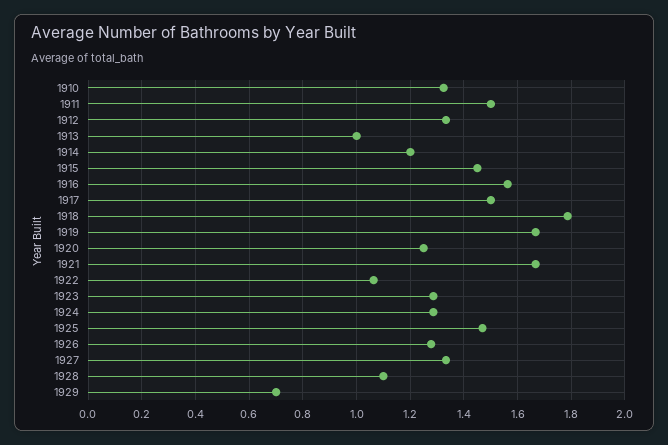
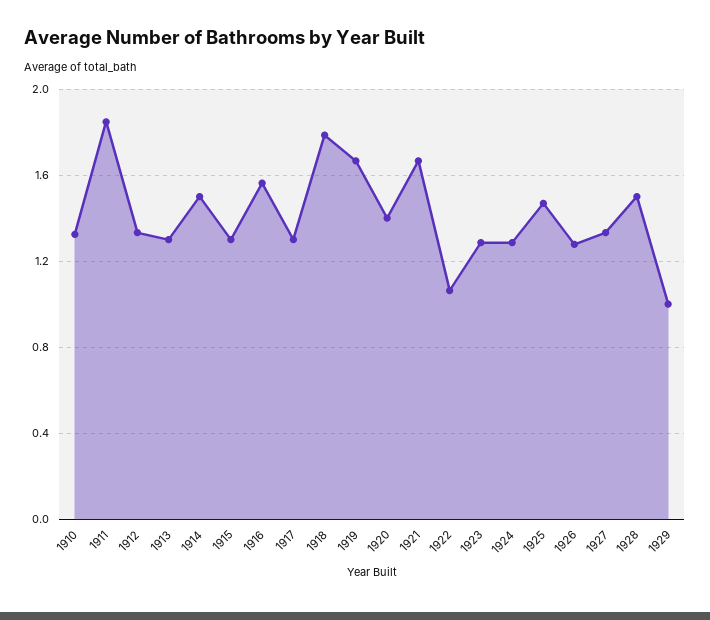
  {
    "1910": 1.325,
-   "1911": 1.5,
+   "1911": 1.85,
    "1912": 1.325,
-   "1913": 1,
+   "1913": 1.3,
-   "1914": 1.2,
+   "1914": 1.5,
-   "1915": 1.45,
+   "1915": 1.3,
    "1916": 1.575,
-   "1917": 1.5,
+   "1917": 1.3,
    "1918": 1.775,
    "1919": 1.675,
-   "1920": 1.25,
+   "1920": 1.4,
    "1921": 1.675,
    "1922": 1.075,
    "1923": 1.275,
    "1924": 1.275,
    "1925": 1.475,
    "1926": 1.275,
    "1927": 1.325,
-   "1928": 1.1,
+   "1928": 1.5,
-   "1929": 0.7
+   "1929": 1
  }

